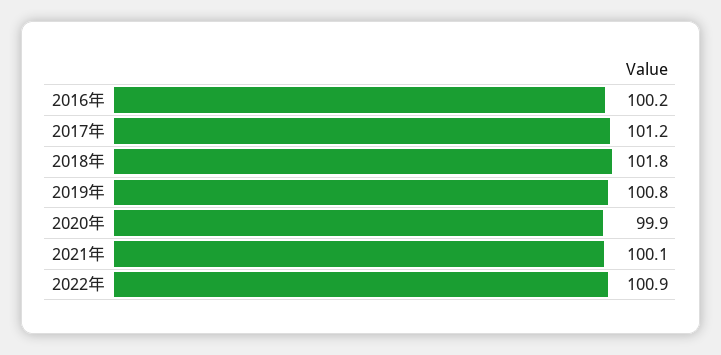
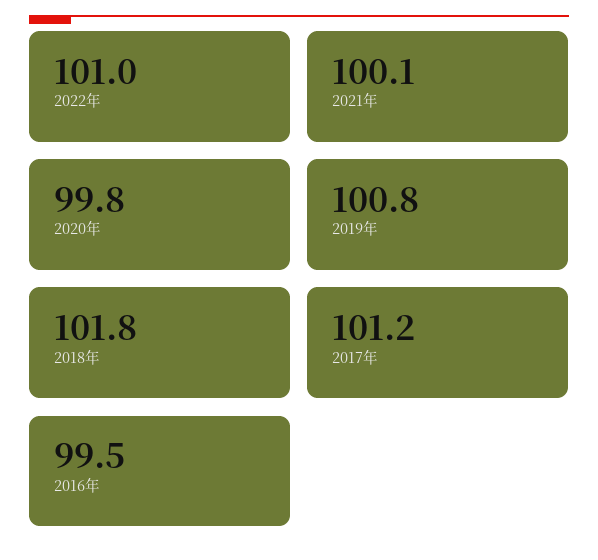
  {
-   "2016年": 100.2,
+   "2016年": 99.5,
    "2017年": 101.2,
    "2018年": 101.8,
    "2019年": 100.8,
-   "2020年": 99.9,
+   "2020年": 99.8,
    "2021年": 100.1,
-   "2022年": 100.9
+   "2022年": 101
  }

